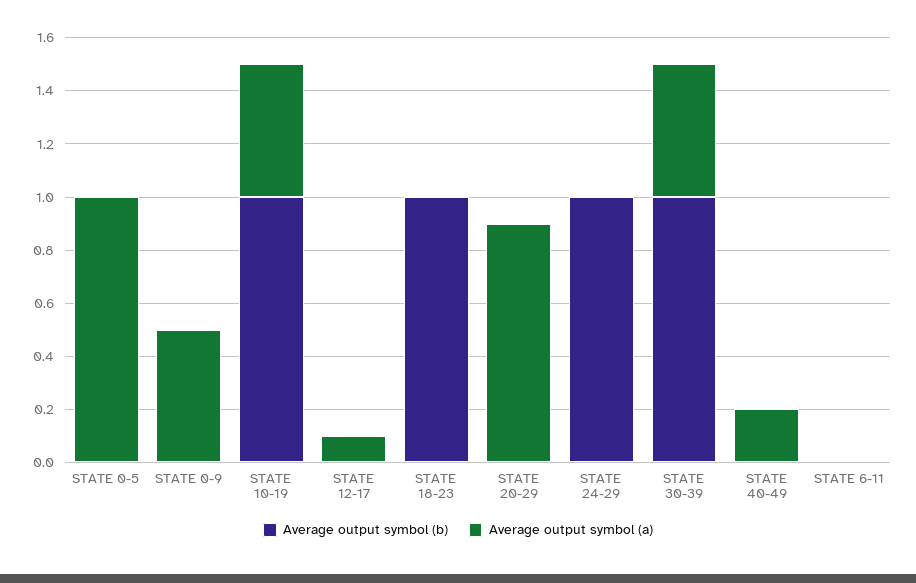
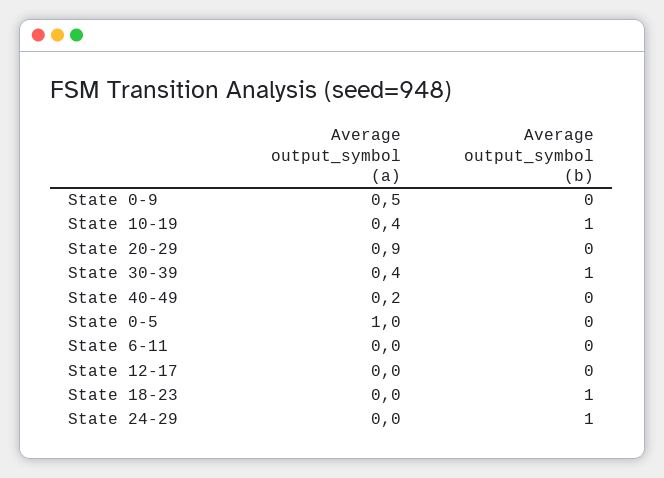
  {
    "Average output symbol (b)": {
      "STATE 0-5": 0,
      "STATE 0-9": 0,
      "STATE 10-19": 1,
      "STATE 12-17": 0,
      "STATE 18-23": 1,
      "STATE 20-29": 0,
      "STATE 24-29": 1,
      "STATE 30-39": 1,
      "STATE 40-49": 0,
      "STATE 6-11": 0
    },
    "Average output symbol (a)": {
      "STATE 0-5": 1,
      "STATE 0-9": 0.5,
-     "STATE 10-19": 0.5,
+     "STATE 10-19": 0.4,
-     "STATE 12-17": 0.1,
+     "STATE 12-17": 0,
      "STATE 18-23": 0,
      "STATE 20-29": 0.9,
      "STATE 24-29": 0,
-     "STATE 30-39": 0.5,
+     "STATE 30-39": 0.4,
      "STATE 40-49": 0.2,
      "STATE 6-11": 0
    }
  }

